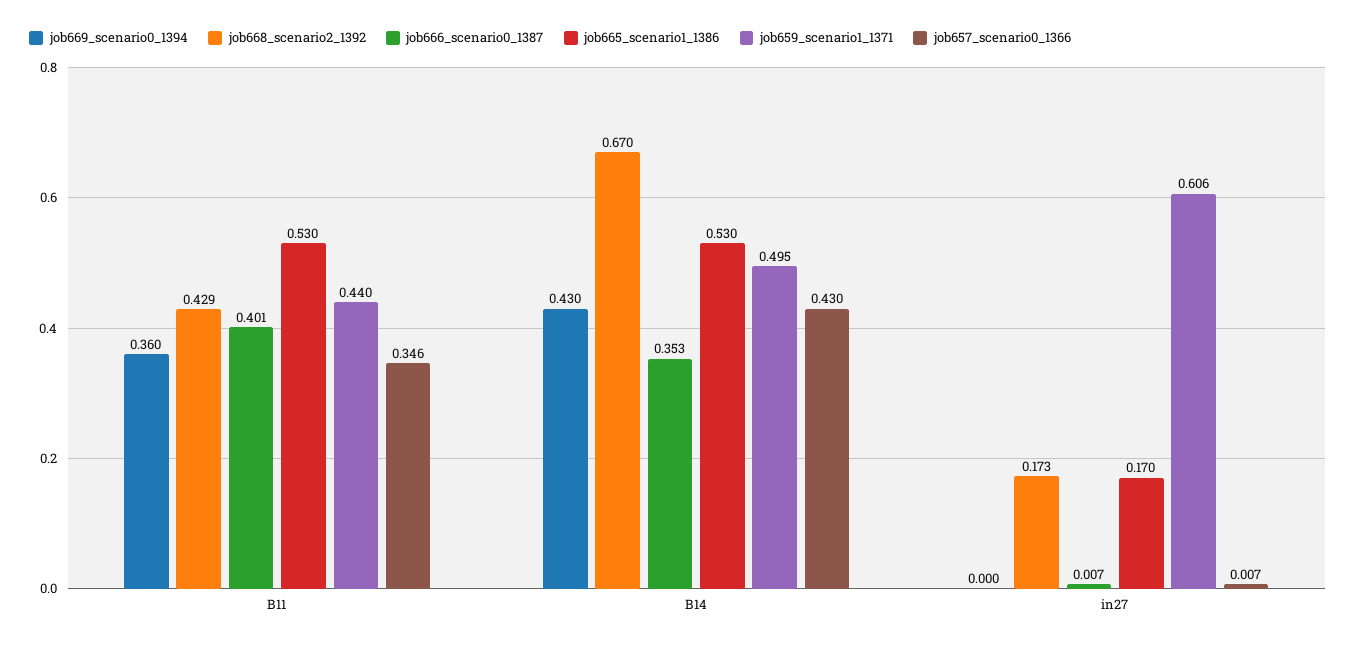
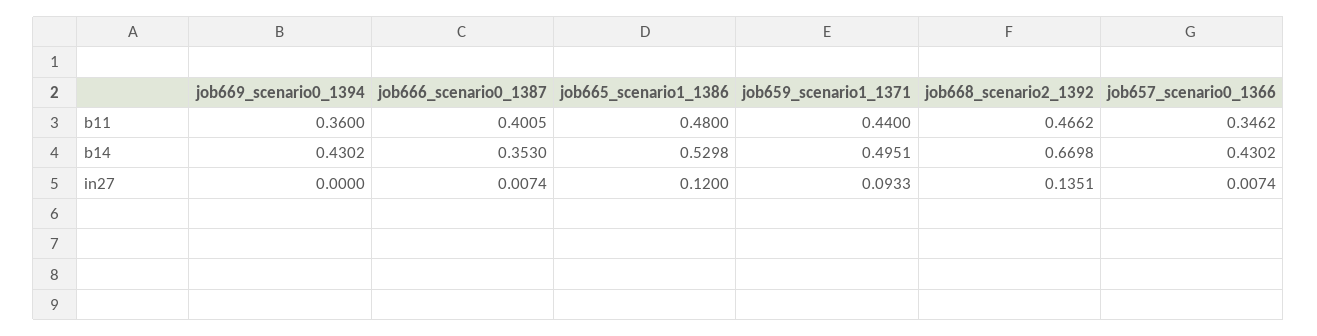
  {
    "job669_scenario0_1394": {
      "B11": 0.36,
      "B14": 0.4302,
      "in27": 0
    },
    "job668_scenario2_1392": {
-     "B11": 0.429,
+     "B11": 0.4662,
      "B14": 0.6698,
-     "in27": 0.173
+     "in27": 0.1351
    },
    "job666_scenario0_1387": {
      "B11": 0.4005,
      "B14": 0.353,
      "in27": 0.0074
    },
    "job665_scenario1_1386": {
-     "B11": 0.53,
+     "B11": 0.48,
      "B14": 0.5298,
-     "in27": 0.17
+     "in27": 0.12
    },
    "job659_scenario1_1371": {
      "B11": 0.44,
      "B14": 0.4951,
-     "in27": 0.606
+     "in27": 0.0933
    },
    "job657_scenario0_1366": {
      "B11": 0.3462,
      "B14": 0.4302,
      "in27": 0.0074
    }
  }

